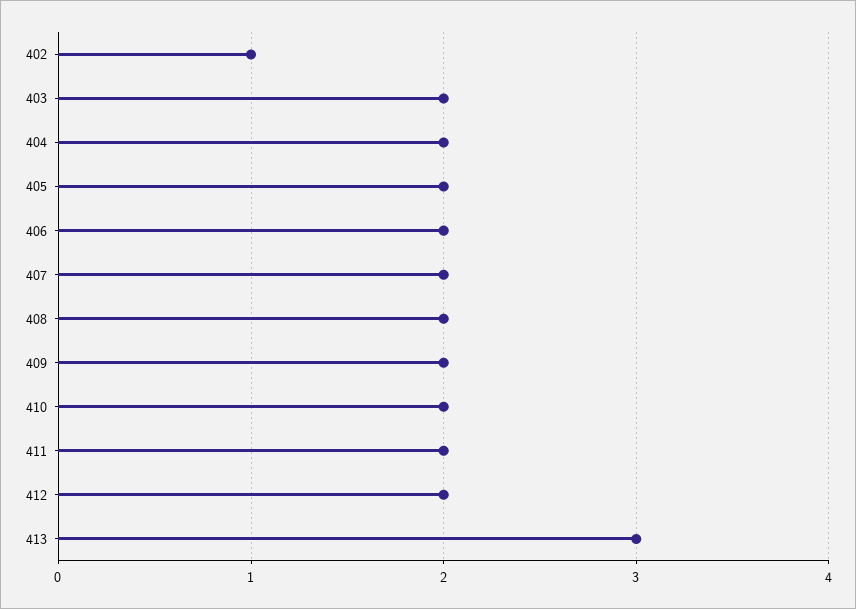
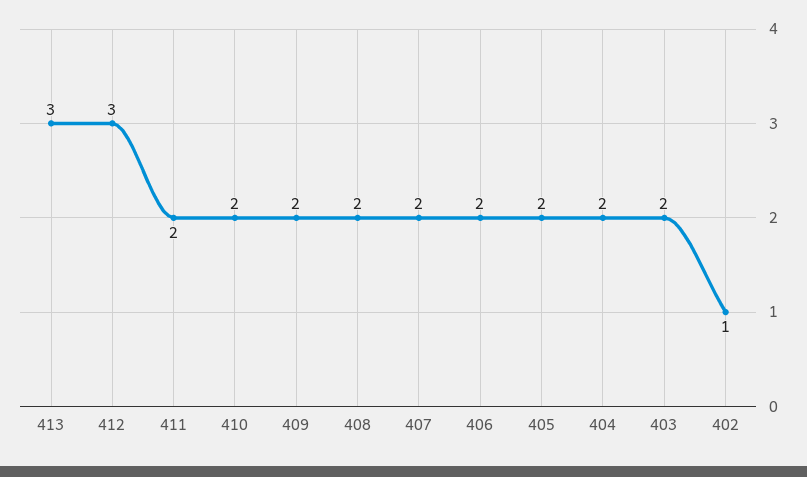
  {
    "402": 1,
    "403": 2,
    "404": 2,
    "405": 2,
    "406": 2,
    "407": 2,
    "408": 2,
    "409": 2,
    "410": 2,
    "411": 2,
-   "412": 2,
+   "412": 3,
    "413": 3
  }

